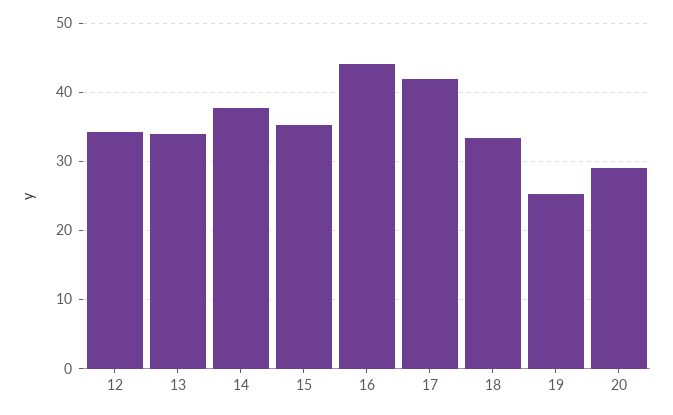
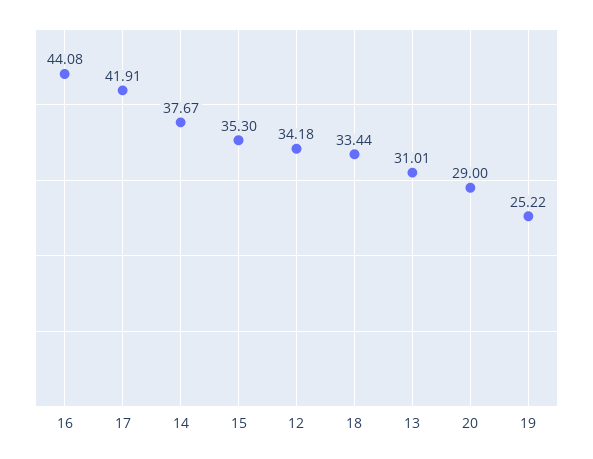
  {
    "12": 34.18,
-   "13": 34,
+   "13": 31.01,
    "14": 37.67,
    "15": 35.3,
    "16": 44.08,
    "17": 41.91,
    "18": 33.44,
    "19": 25.22,
    "20": 29
  }

